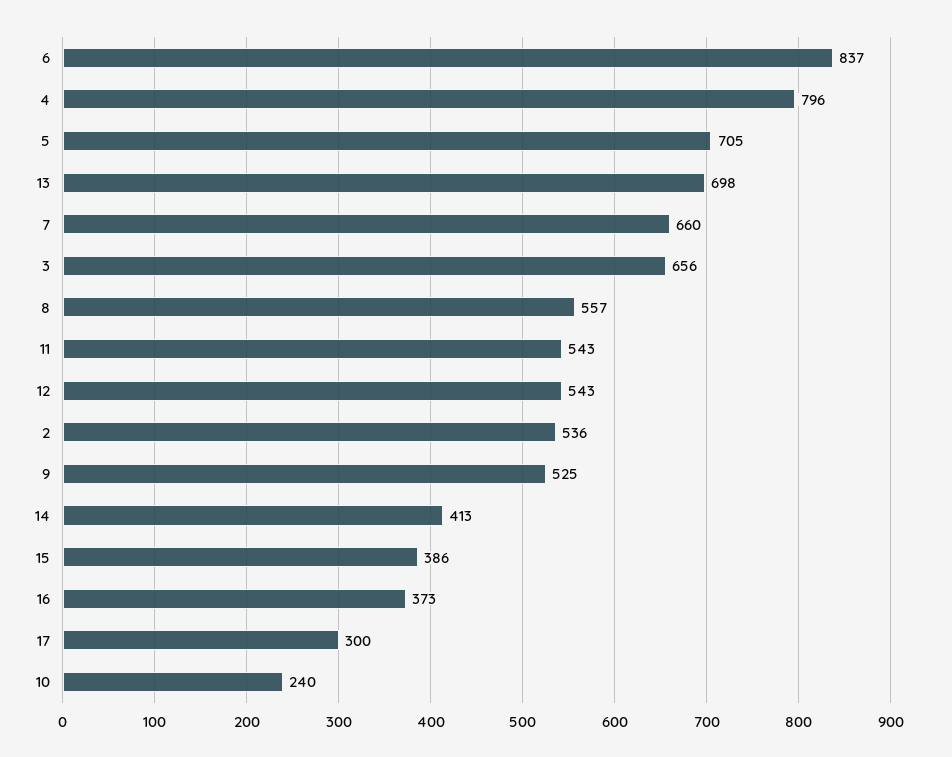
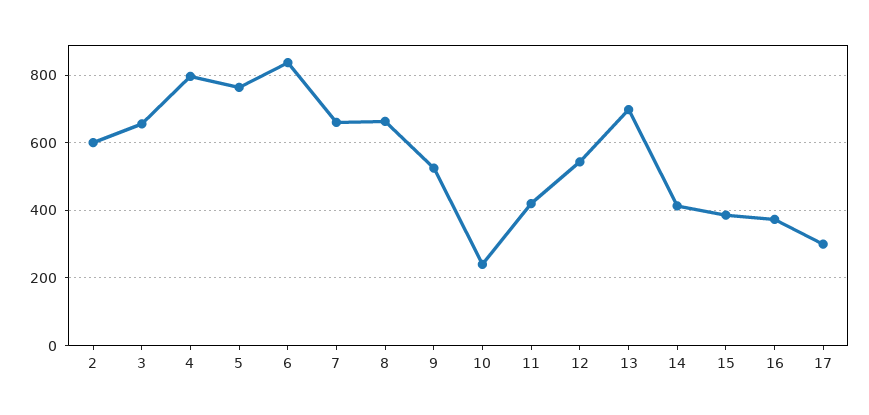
  {
    "6": 837,
    "4": 796,
-   "5": 705,
+   "5": 760,
    "13": 698,
    "7": 660,
    "3": 656,
-   "8": 557,
+   "8": 660,
-   "11": 543,
+   "11": 420,
    "12": 543,
-   "2": 536,
+   "2": 600,
    "9": 525,
    "14": 413,
    "15": 386,
    "16": 373,
    "17": 300,
    "10": 240
  }

